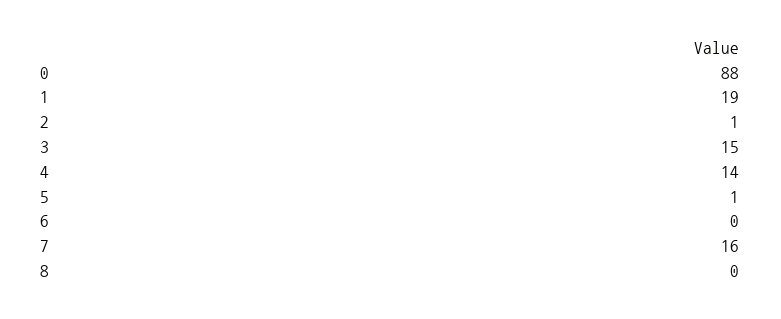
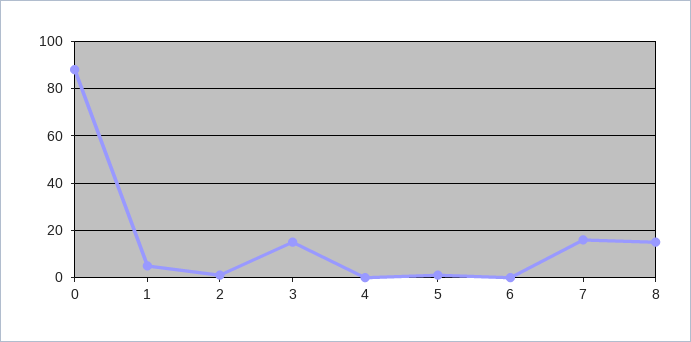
  {
    "0": 88,
-   "1": 19,
+   "1": 5,
    "2": 1,
    "3": 15,
-   "4": 14,
+   "4": 0,
    "5": 1,
    "6": 0,
    "7": 16,
-   "8": 0
+   "8": 15
  }

